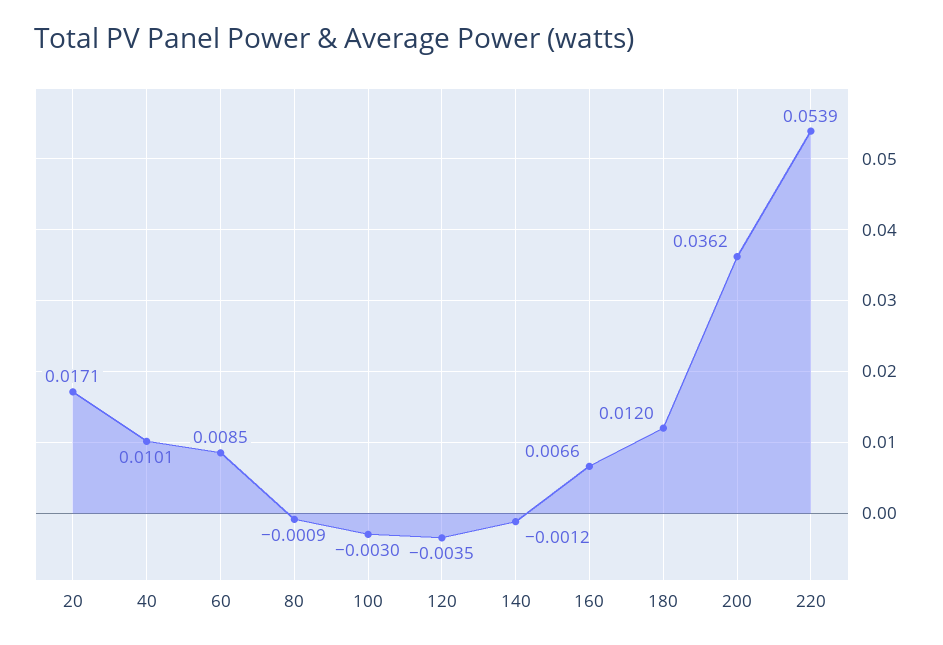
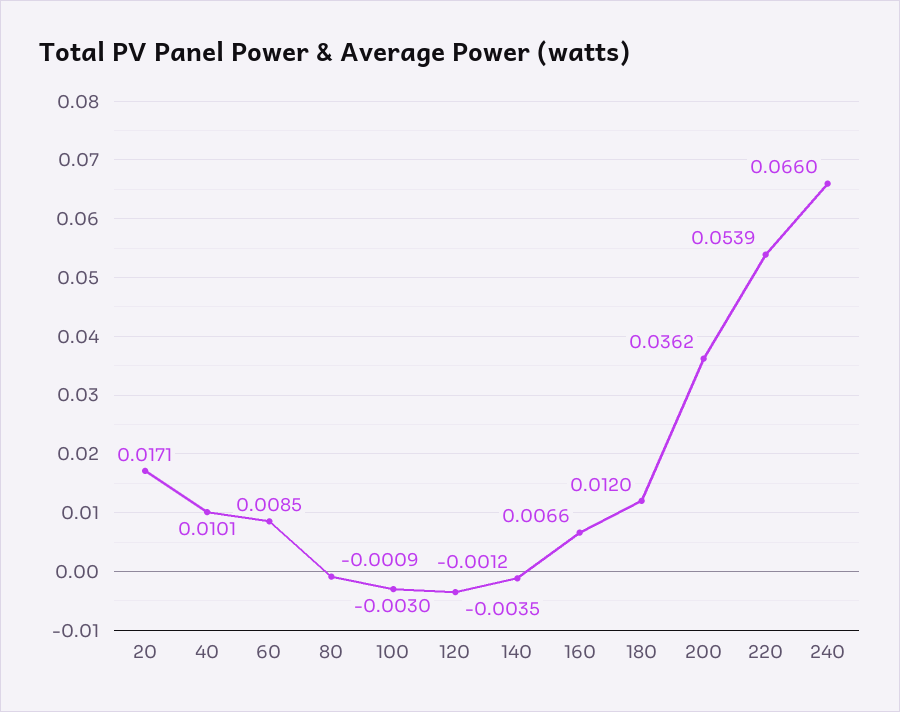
  {
    "20": 0.0171,
    "40": 0.0101,
    "60": 0.0085,
    "80": -0.0009,
    "100": -0.003,
    "120": -0.0035,
    "140": -0.0012,
    "160": 0.0066,
    "180": 0.012,
    "200": 0.0362,
-   "220": 0.0539
+   "220": 0.0539,
+   "240": 0.066
  }

